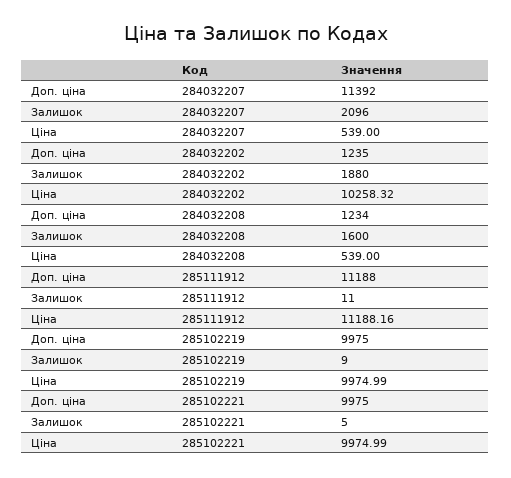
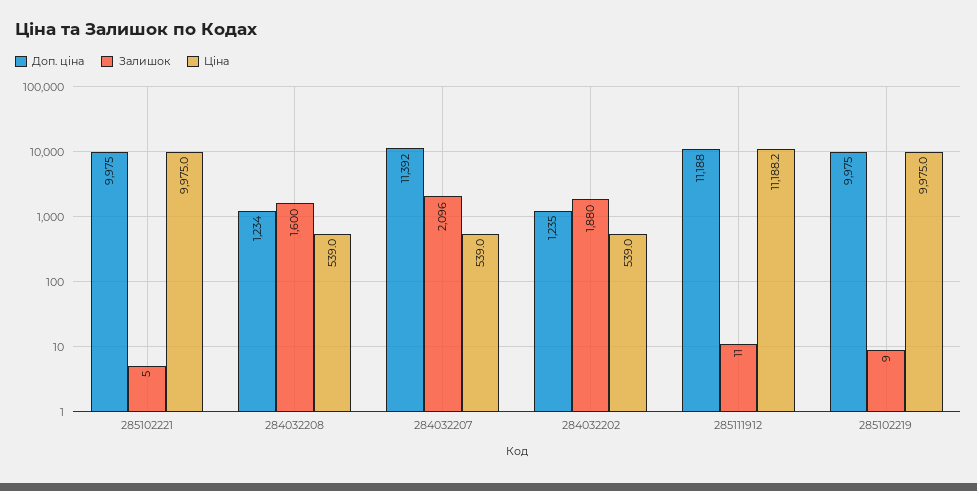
  {
    "Доп. ціна": {
      "284032207": 11392,
      "284032202": 1235,
      "284032208": 1234,
      "285111912": 11188,
      "285102219": 9975,
      "285102221": 9975
    },
    "Залишок": {
      "284032207": 2096,
      "284032202": 1880,
      "284032208": 1600,
      "285111912": 11,
      "285102219": 9,
      "285102221": 5
    },
    "Ціна": {
      "284032207": 539,
-     "284032202": 10258.32,
+     "284032202": 539,
      "284032208": 539,
      "285111912": 11188.16,
      "285102219": 9974.99,
      "285102221": 9974.99
    }
  }

